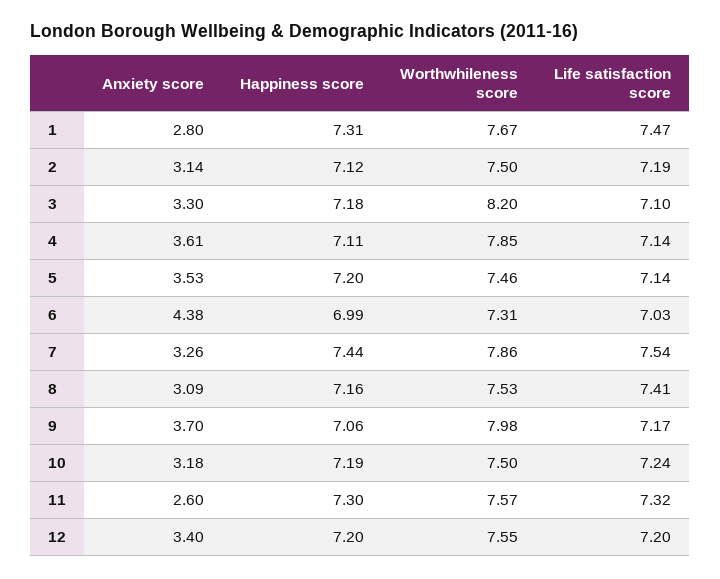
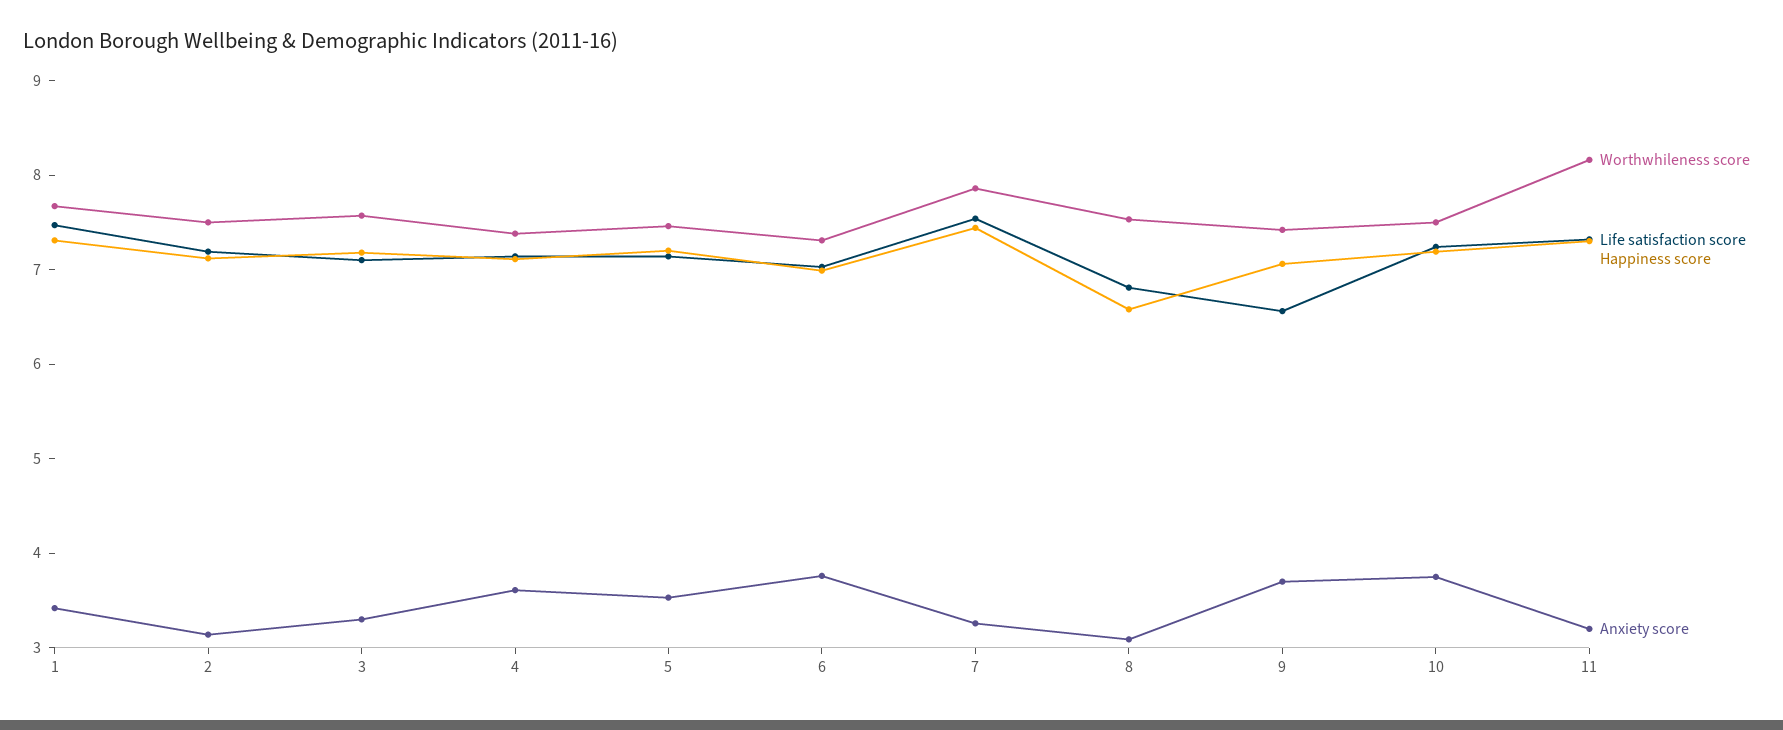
  {
    "Anxiety score": {
-     "1": 2.8,
+     "1": 3.4,
      "2": 3.14,
      "3": 3.3,
      "4": 3.61,
      "5": 3.53,
-     "6": 4.38,
+     "6": 3.8,
      "7": 3.26,
      "8": 3.09,
      "9": 3.7,
-     "10": 3.18,
+     "10": 3.8,
-     "11": 2.6,
+     "11": 3.2
-     "12": 3.4
    },
    "Happiness score": {
      "1": 7.31,
      "2": 7.12,
      "3": 7.18,
      "4": 7.11,
      "5": 7.2,
      "6": 6.99,
      "7": 7.44,
-     "8": 7.16,
+     "8": 6.6,
      "9": 7.06,
      "10": 7.19,
-     "11": 7.3,
+     "11": 7.3
-     "12": 7.2
    },
    "Worthwhileness score": {
      "1": 7.67,
      "2": 7.5,
-     "3": 8.2,
+     "3": 7.6,
-     "4": 7.85,
+     "4": 7.4,
      "5": 7.46,
      "6": 7.31,
      "7": 7.86,
      "8": 7.53,
-     "9": 7.98,
+     "9": 7.4,
      "10": 7.5,
-     "11": 7.57,
+     "11": 8.2
-     "12": 7.55
    },
    "Life satisfaction score": {
      "1": 7.47,
      "2": 7.19,
      "3": 7.1,
      "4": 7.14,
      "5": 7.14,
      "6": 7.03,
      "7": 7.54,
-     "8": 7.41,
+     "8": 6.8,
-     "9": 7.17,
+     "9": 6.6,
      "10": 7.24,
-     "11": 7.32,
+     "11": 7.32
-     "12": 7.2
    }
  }

